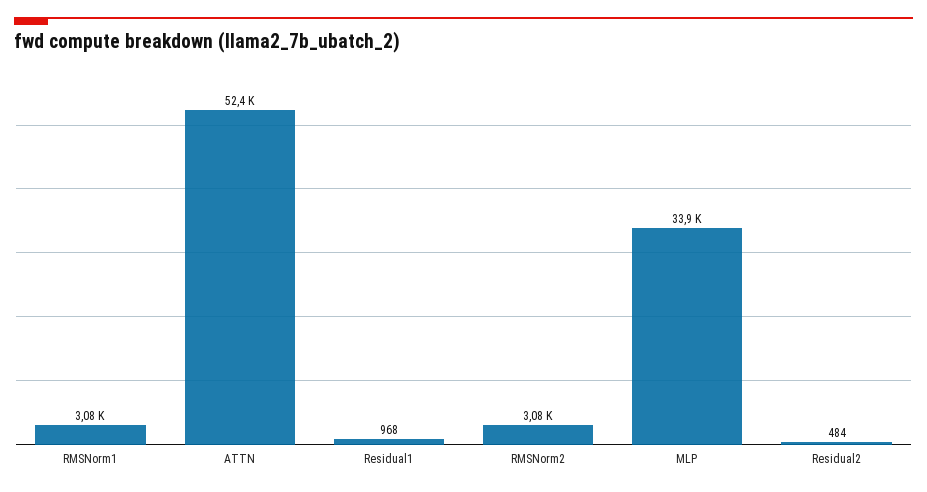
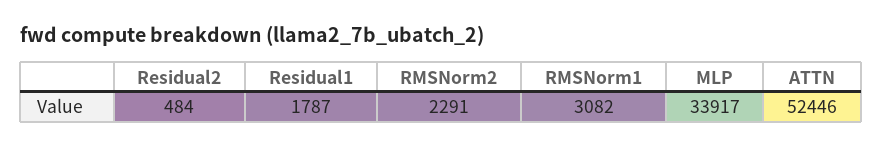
  {
    "RMSNorm1": 3082,
    "ATTN": 52446,
-   "Residual1": 968,
+   "Residual1": 1787,
-   "RMSNorm2": 3080,
+   "RMSNorm2": 2291,
    "MLP": 33917,
    "Residual2": 484
  }

